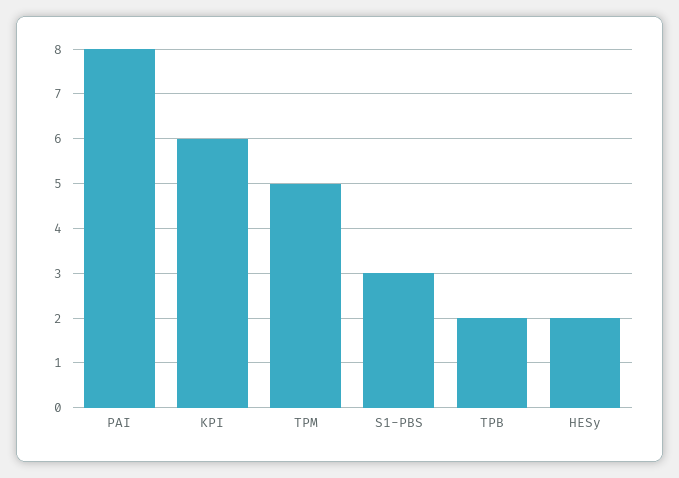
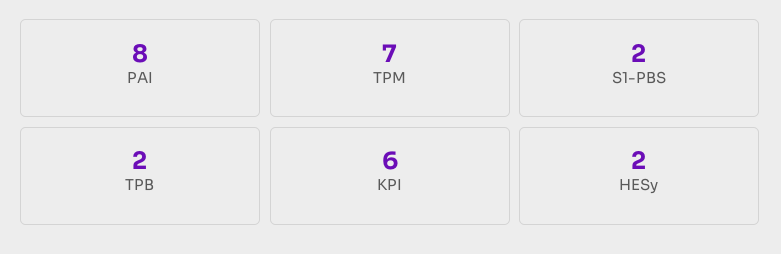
  {
    "PAI": 8,
    "KPI": 6,
-   "TPM": 5,
+   "TPM": 7,
-   "S1-PBS": 3,
+   "S1-PBS": 2,
    "TPB": 2,
    "HESy": 2
  }

